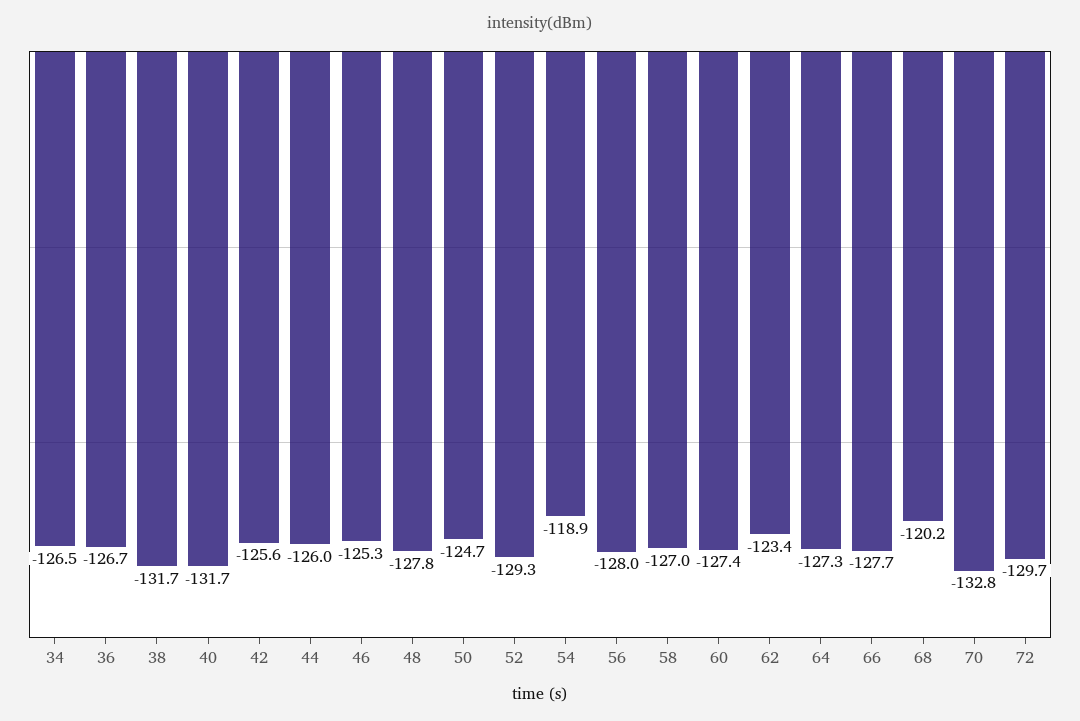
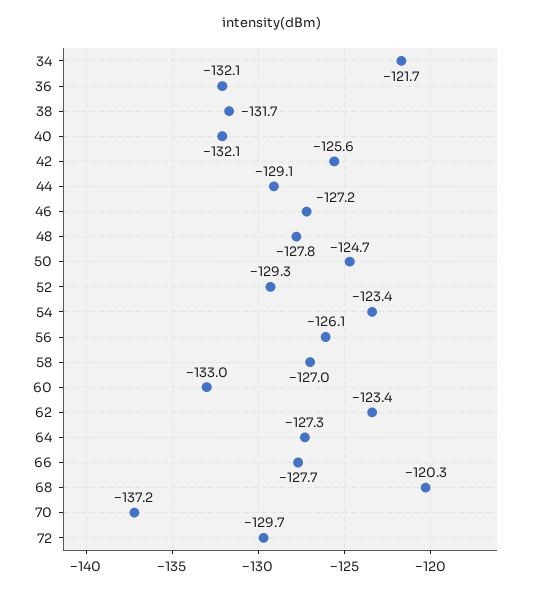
  {
-   "34": -126.5,
+   "34": -121.7,
-   "36": -126.7,
+   "36": -132.1,
    "38": -131.7,
-   "40": -131.7,
+   "40": -132.1,
    "42": -125.6,
-   "44": -126,
+   "44": -129.1,
-   "46": -125.3,
+   "46": -127.2,
    "48": -127.8,
    "50": -124.7,
    "52": -129.3,
-   "54": -118.9,
+   "54": -123.4,
-   "56": -128,
+   "56": -126.1,
    "58": -127,
-   "60": -127.4,
+   "60": -133,
    "62": -123.4,
    "64": -127.3,
    "66": -127.7,
-   "68": -120.2,
+   "68": -120.3,
-   "70": -132.8,
+   "70": -137.2,
    "72": -129.7
  }

